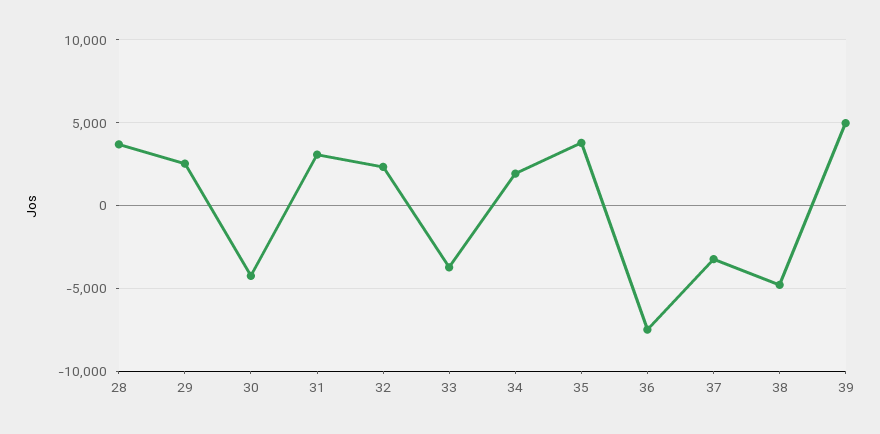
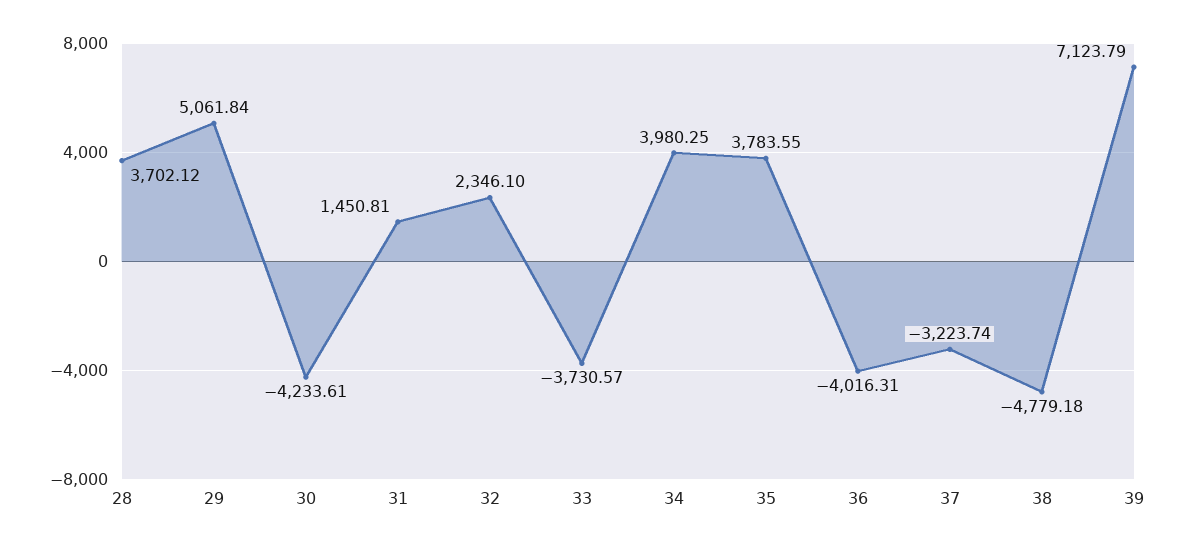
  {
    "28": 3702.12,
-   "29": 2500,
+   "29": 5061.84,
    "30": -4233.61,
-   "31": 3000,
+   "31": 1450.81,
    "32": 2346.1,
    "33": -3730.57,
-   "34": 2000,
+   "34": 3980.25,
    "35": 3783.55,
-   "36": -7500,
+   "36": -4016.31,
    "37": -3223.74,
    "38": -4779.18,
-   "39": 5000
+   "39": 7123.79
  }

